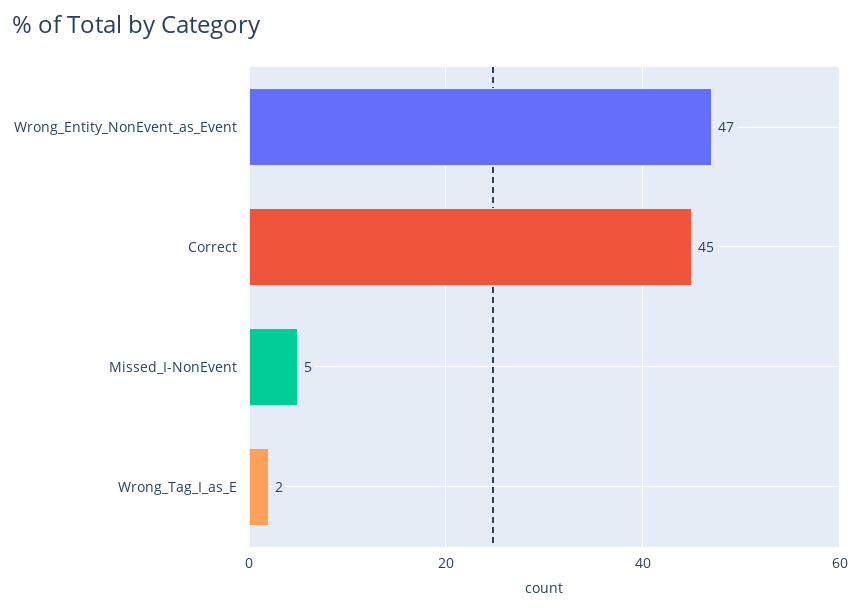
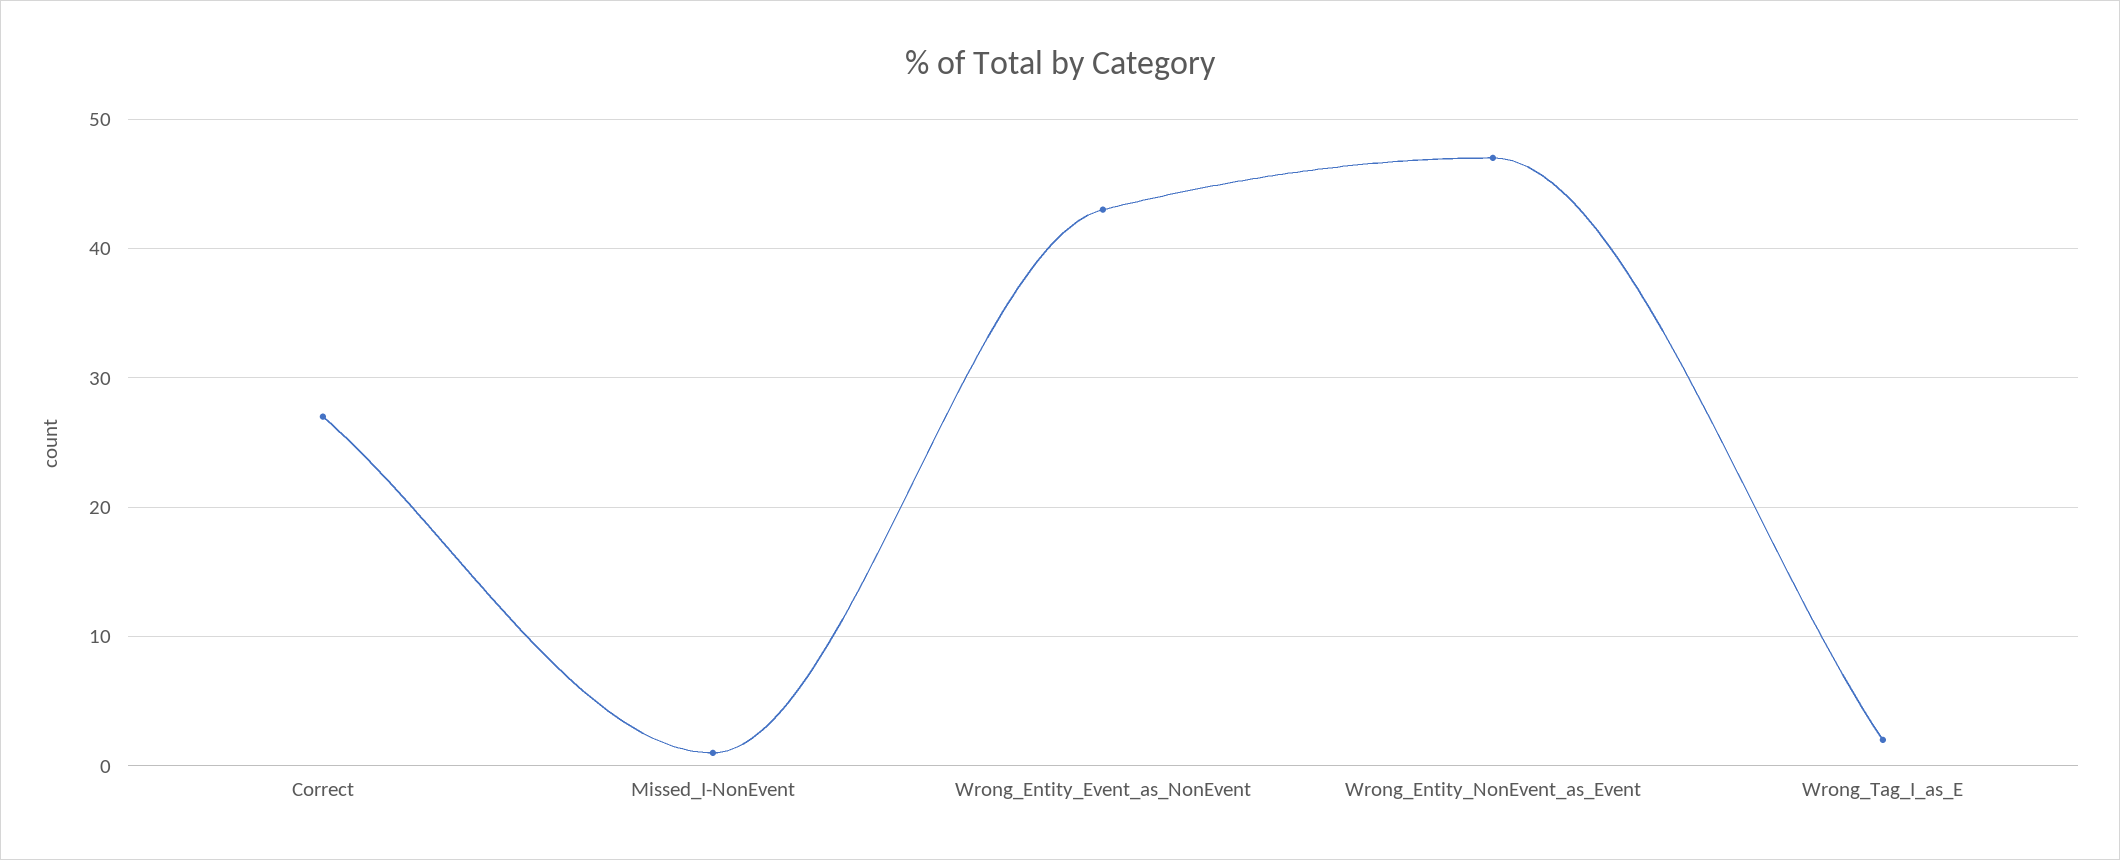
  {
    "Wrong_Entity_NonEvent_as_Event": 47,
-   "Correct": 45,
+   "Correct": 27,
-   "Missed_I-NonEvent": 5,
+   "Missed_I-NonEvent": 1,
-   "Wrong_Tag_I_as_E": 2
+   "Wrong_Tag_I_as_E": 2,
+   "Wrong_Entity_Event_as_NonEvent": 43
  }

